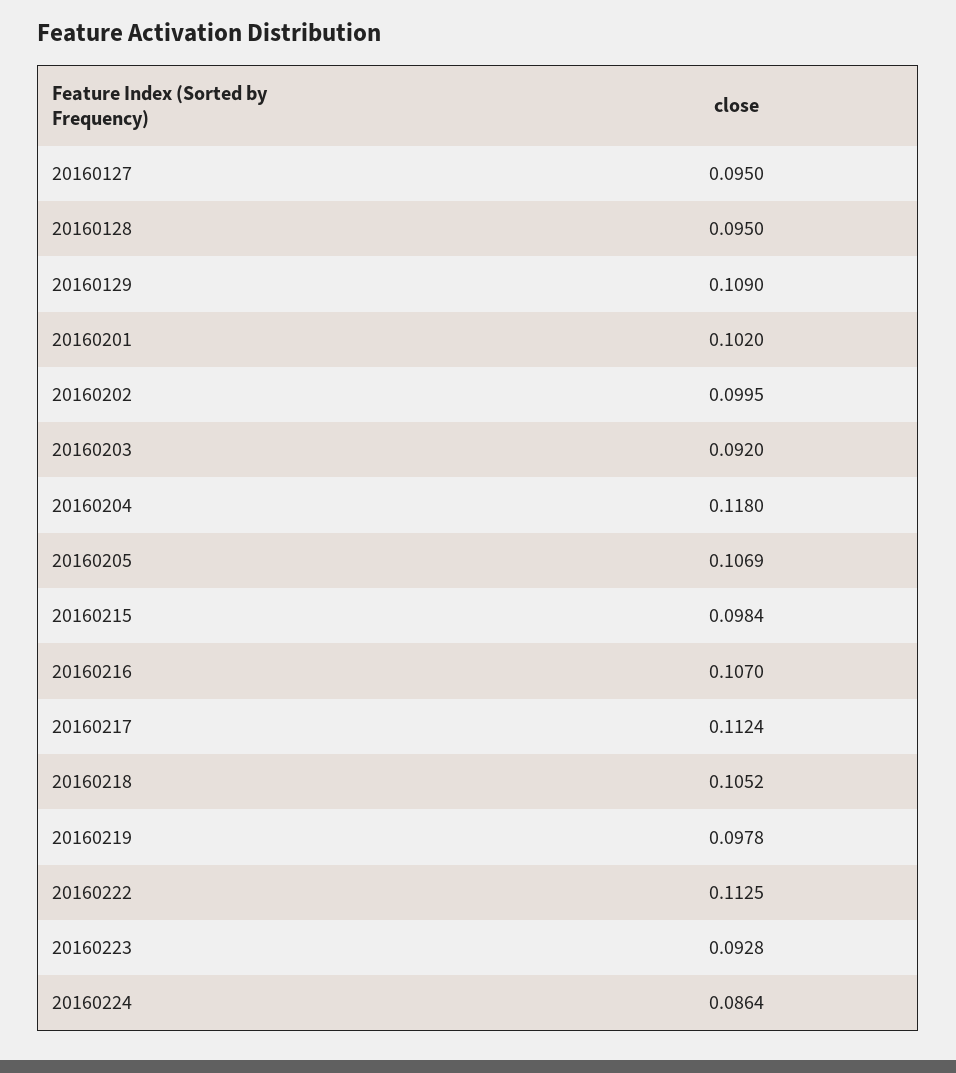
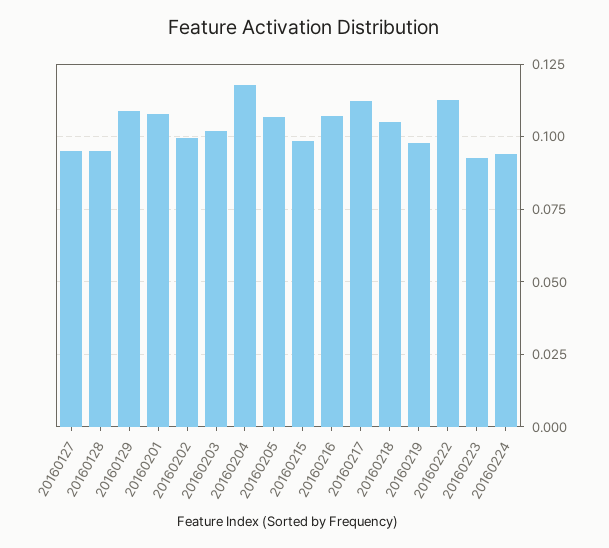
  {
    "20160127": 0.095,
    "20160128": 0.095,
    "20160129": 0.109,
-   "20160201": 0.102,
+   "20160201": 0.1075,
    "20160202": 0.0995,
-   "20160203": 0.092,
+   "20160203": 0.1025,
    "20160204": 0.118,
    "20160205": 0.1069,
    "20160215": 0.0984,
    "20160216": 0.107,
    "20160217": 0.1124,
    "20160218": 0.1052,
    "20160219": 0.0978,
    "20160222": 0.1125,
    "20160223": 0.0928,
-   "20160224": 0.0864
+   "20160224": 0.095
  }

